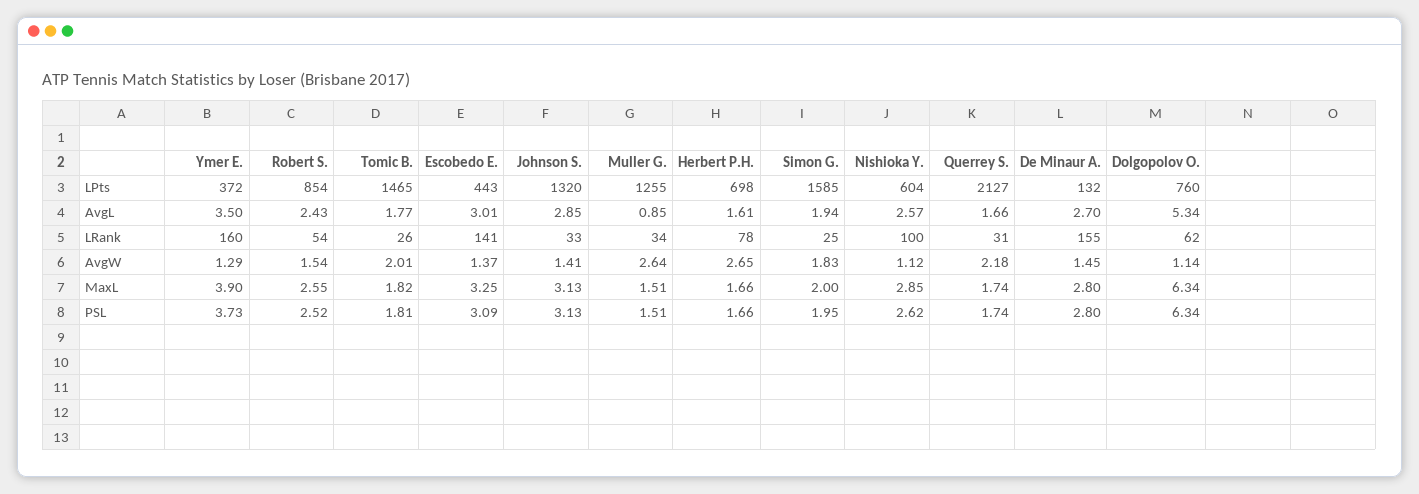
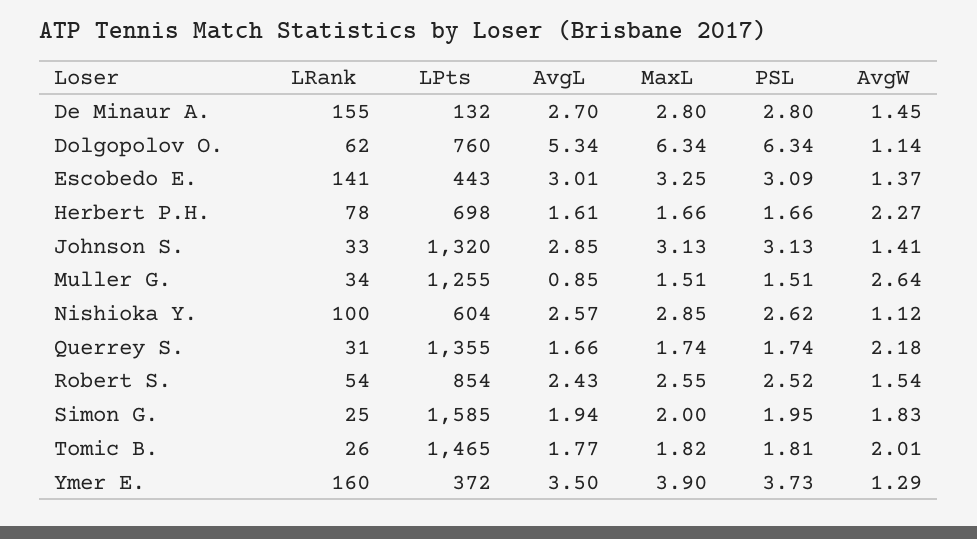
  {
    "Ymer E.": {
      "LPts": 372,
      "AvgL": 3.5,
      "LRank": 160,
      "AvgW": 1.29,
      "MaxL": 3.9,
      "PSL": 3.73
    },
    "Robert S.": {
      "LPts": 854,
      "AvgL": 2.43,
      "LRank": 54,
      "AvgW": 1.54,
      "MaxL": 2.55,
      "PSL": 2.52
    },
    "Tomic B.": {
      "LPts": 1465,
      "AvgL": 1.77,
      "LRank": 26,
      "AvgW": 2.01,
      "MaxL": 1.82,
      "PSL": 1.81
    },
    "Escobedo E.": {
      "LPts": 443,
      "AvgL": 3.01,
      "LRank": 141,
      "AvgW": 1.37,
      "MaxL": 3.25,
      "PSL": 3.09
    },
    "Johnson S.": {
      "LPts": 1320,
      "AvgL": 2.85,
      "LRank": 33,
      "AvgW": 1.41,
      "MaxL": 3.13,
      "PSL": 3.13
    },
    "Muller G.": {
      "LPts": 1255,
      "AvgL": 0.85,
      "LRank": 34,
      "AvgW": 2.64,
      "MaxL": 1.51,
      "PSL": 1.51
    },
    "Herbert P.H.": {
      "LPts": 698,
      "AvgL": 1.61,
      "LRank": 78,
-     "AvgW": 2.65,
+     "AvgW": 2.27,
      "MaxL": 1.66,
      "PSL": 1.66
    },
    "Simon G.": {
      "LPts": 1585,
      "AvgL": 1.94,
      "LRank": 25,
      "AvgW": 1.83,
      "MaxL": 2,
      "PSL": 1.95
    },
    "Nishioka Y.": {
      "LPts": 604,
      "AvgL": 2.57,
      "LRank": 100,
      "AvgW": 1.12,
      "MaxL": 2.85,
      "PSL": 2.62
    },
    "Querrey S.": {
-     "LPts": 2127,
+     "LPts": 1355,
      "AvgL": 1.66,
      "LRank": 31,
      "AvgW": 2.18,
      "MaxL": 1.74,
      "PSL": 1.74
    },
    "De Minaur A.": {
      "LPts": 132,
      "AvgL": 2.7,
      "LRank": 155,
      "AvgW": 1.45,
      "MaxL": 2.8,
      "PSL": 2.8
    },
    "Dolgopolov O.": {
      "LPts": 760,
      "AvgL": 5.34,
      "LRank": 62,
      "AvgW": 1.14,
      "MaxL": 6.34,
      "PSL": 6.34
    }
  }

